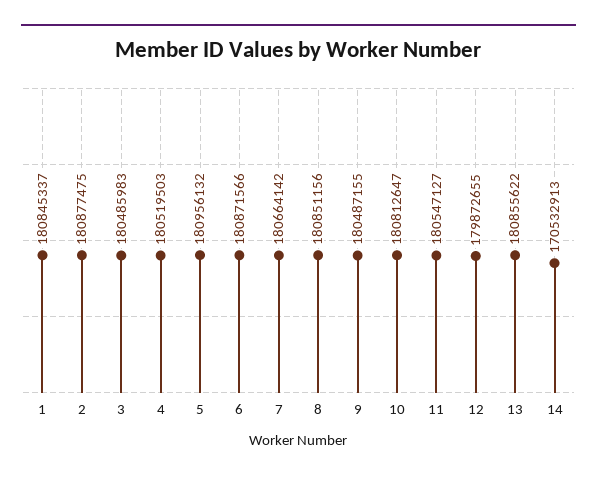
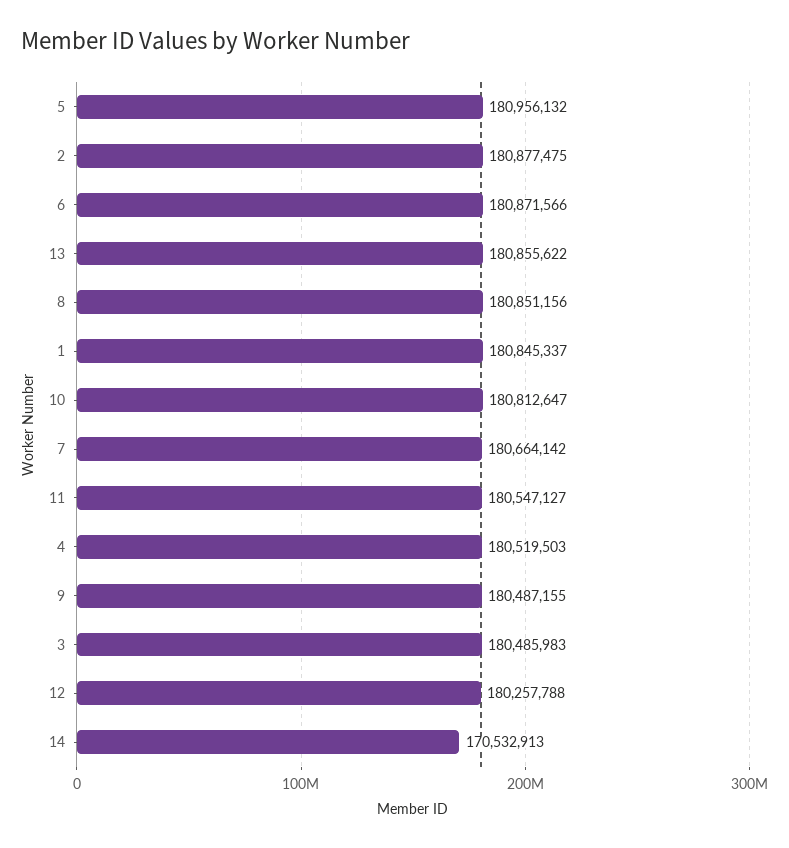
  {
    "1": 180845337,
    "2": 180877475,
    "3": 180485983,
    "4": 180519503,
    "5": 180956132,
    "6": 180871566,
    "7": 180664142,
    "8": 180851156,
    "9": 180487155,
    "10": 180812647,
    "11": 180547127,
-   "12": 179872655,
+   "12": 180257788,
    "13": 180855622,
    "14": 170532913
  }

